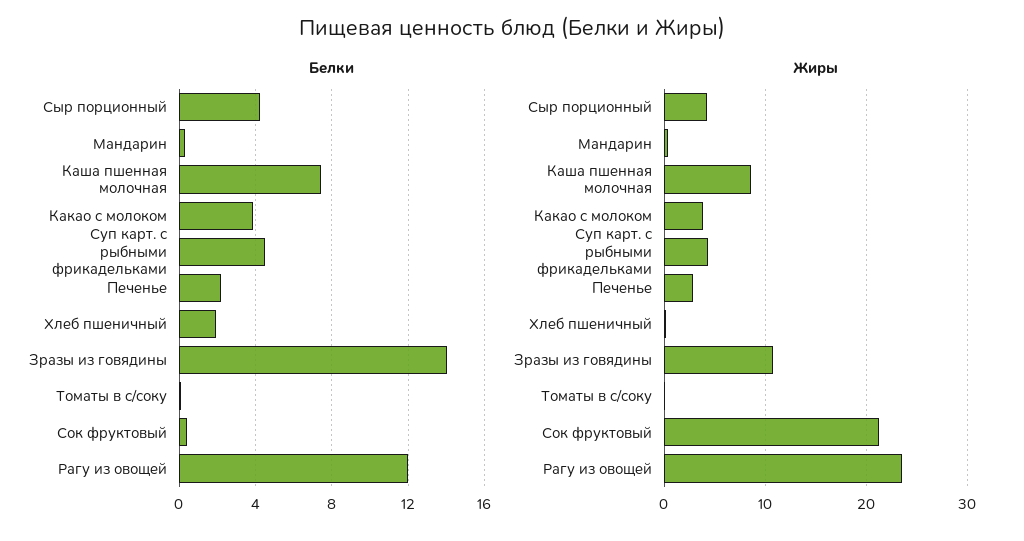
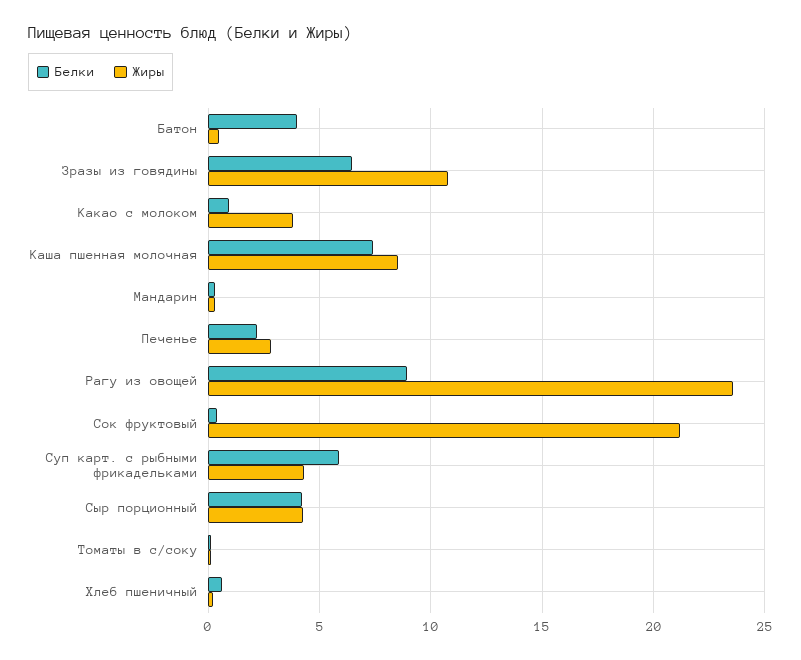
  {
    "Белки": {
      "Сыр порционный": 4,
      "Мандарин": 0.5,
      "Каша пшенная молочная": 7.5,
-     "Какао с молоком": 4,
+     "Какао с молоком": 1,
-     "Суп карт. с рыбными фрикадельками": 4.5,
+     "Суп карт. с рыбными фрикадельками": 6,
      "Печенье": 2,
-     "Хлеб пшеничный": 2,
+     "Хлеб пшеничный": 0.5,
-     "Зразы из говядины": 14,
+     "Зразы из говядины": 6.5,
      "Томаты в с/соку": 0,
      "Сок фруктовый": 0.5,
-     "Рагу из овощей": 12
+     "Рагу из овощей": 9,
+     "Батон": 4
    },
    "Жиры": {
      "Сыр порционный": 4.5,
      "Мандарин": 0.5,
      "Каша пшенная молочная": 8.5,
      "Какао с молоком": 4,
      "Суп карт. с рыбными фрикадельками": 4.5,
      "Печенье": 3,
      "Хлеб пшеничный": 0,
      "Зразы из говядины": 11,
      "Томаты в с/соку": 0,
      "Сок фруктовый": 21,
-     "Рагу из овощей": 23.5
+     "Рагу из овощей": 23.5,
+     "Батон": 0.5
    }
  }

